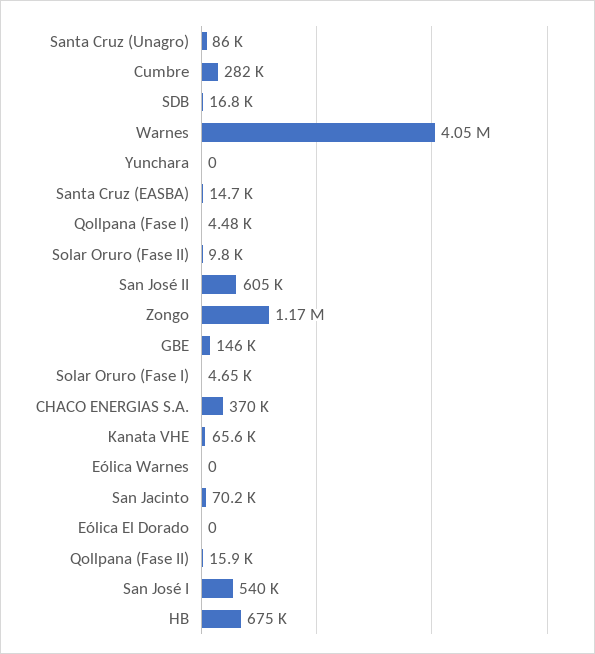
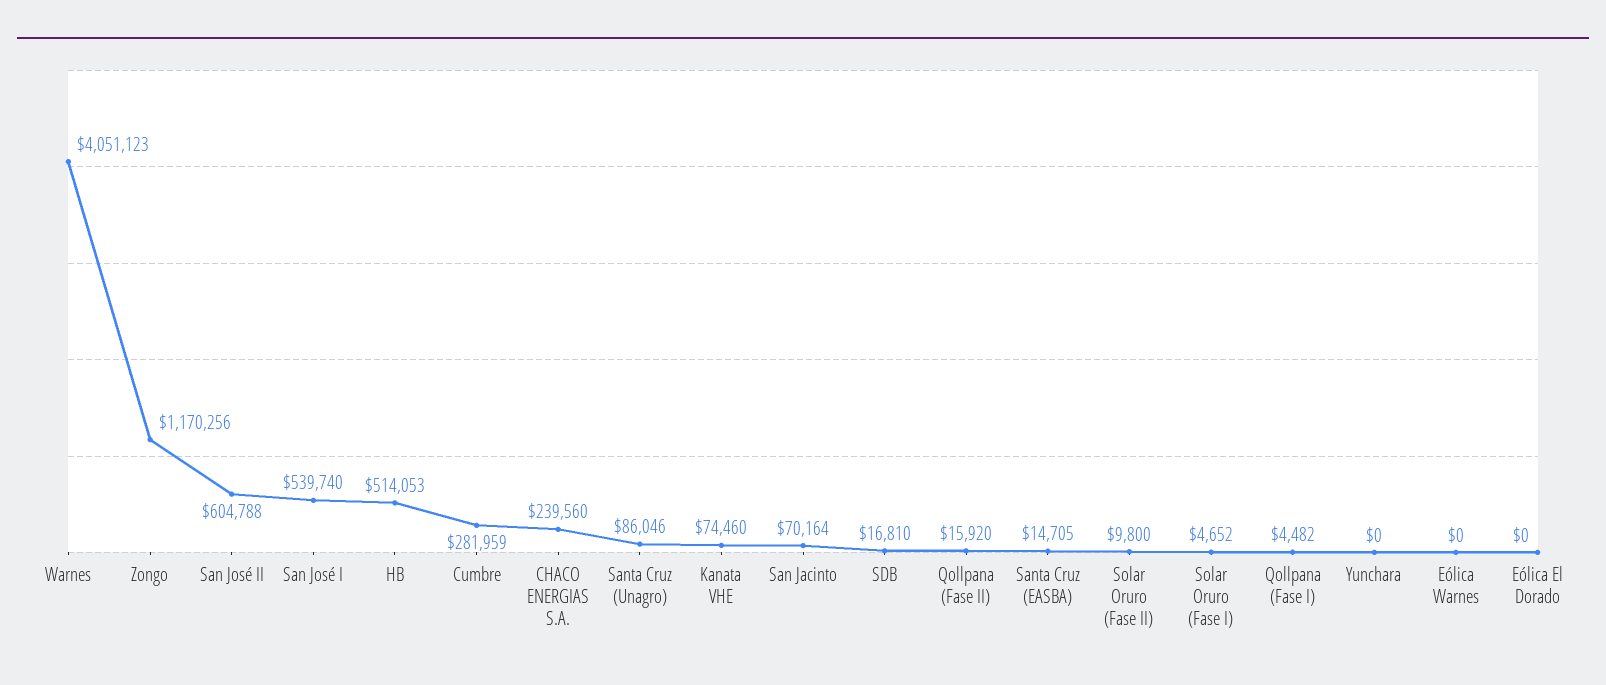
  {
    "Santa Cruz (Unagro)": 86046,
    "Cumbre": 281959,
    "SDB": 16810,
    "Warnes": 4051123,
    "Yunchara": 0,
    "Santa Cruz (EASBA)": 14705,
    "Qollpana (Fase I)": 4482,
    "Solar Oruro (Fase II)": 9800,
    "San José II": 604788,
    "Zongo": 1170256,
-   "GBE": 146000,
    "Solar Oruro (Fase I)": 4652,
-   "CHACO ENERGIAS S.A.": 370000,
+   "CHACO ENERGIAS S.A.": 239560,
-   "Kanata VHE": 65600,
+   "Kanata VHE": 74460,
    "Eólica Warnes": 0,
    "San Jacinto": 70164,
    "Eólica El Dorado": 0,
    "Qollpana (Fase II)": 15920,
    "San José I": 539740,
-   "HB": 675000
+   "HB": 514053
  }

